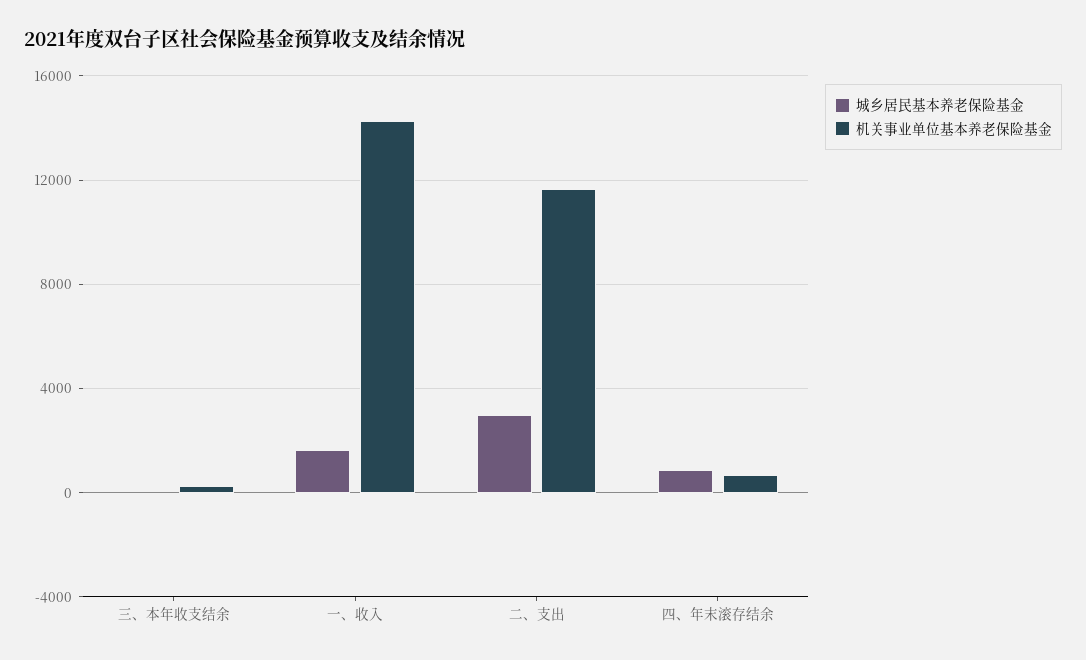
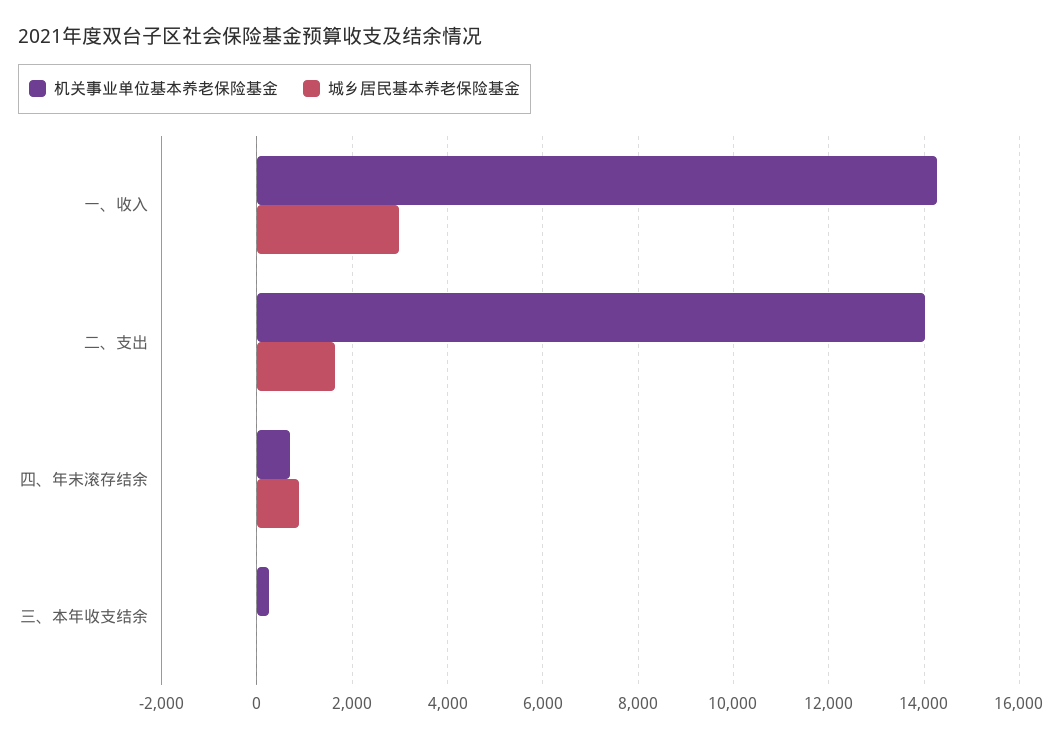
  {
    "城乡居民基本养老保险基金": {
      "三、本年收支结余": 0,
-     "一、收入": 1500,
+     "一、收入": 3000,
-     "二、支出": 3000,
+     "二、支出": 1600,
      "四、年末滚存结余": 800
    },
    "机关事业单位基本养老保险基金": {
      "三、本年收支结余": 200,
      "一、收入": 14200,
-     "二、支出": 11500,
+     "二、支出": 14000,
      "四、年末滚存结余": 600
    }
  }

